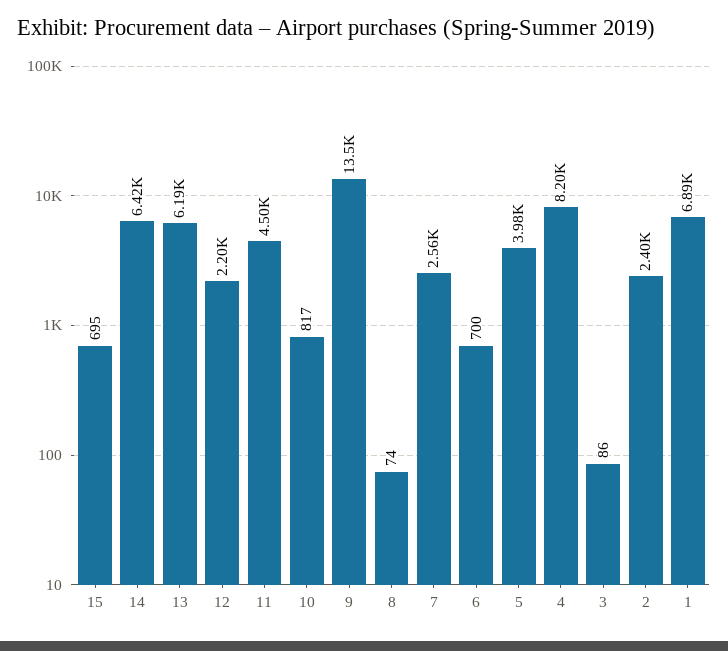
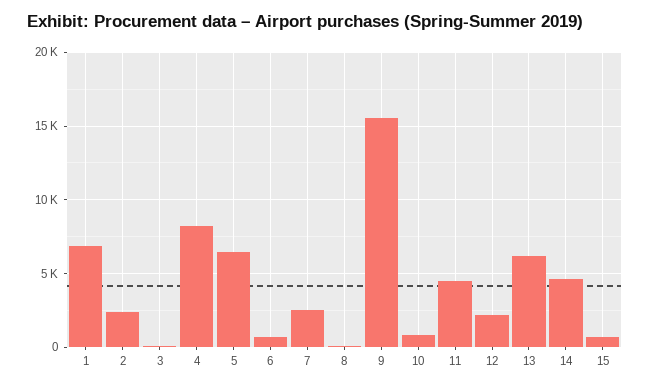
  {
    "15": 695,
-   "14": 6420,
+   "14": 4500,
    "13": 6190,
    "12": 2200,
    "11": 4500,
    "10": 817,
-   "9": 13500,
+   "9": 15500,
    "8": 74,
    "7": 2560,
    "6": 700,
-   "5": 3980,
+   "5": 6500,
    "4": 8200,
    "3": 86,
    "2": 2400,
    "1": 6890
  }

